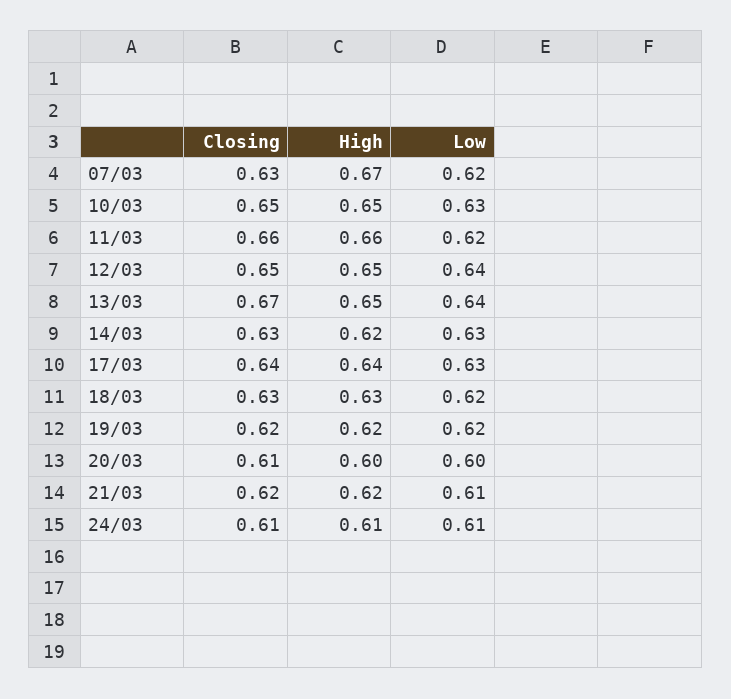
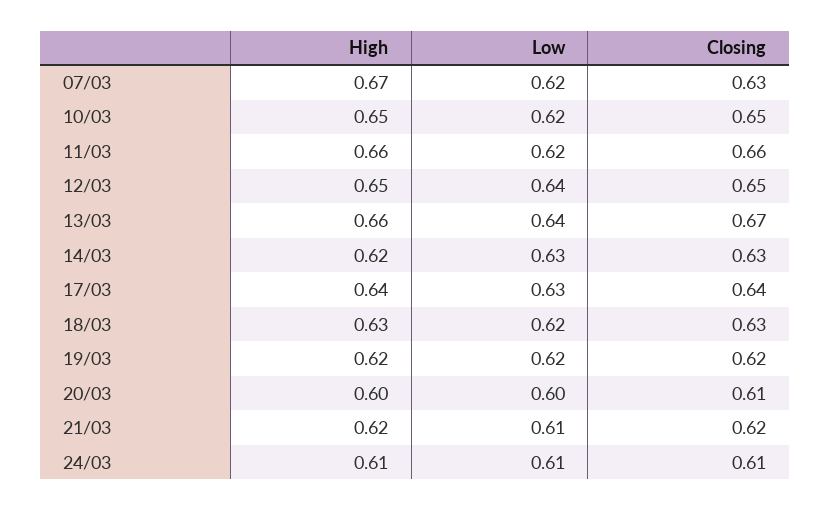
  {
    "Closing": {
      "07/03": 0.63,
      "10/03": 0.65,
      "11/03": 0.66,
      "12/03": 0.65,
      "13/03": 0.67,
      "14/03": 0.63,
      "17/03": 0.64,
      "18/03": 0.63,
      "19/03": 0.62,
      "20/03": 0.61,
      "21/03": 0.62,
      "24/03": 0.61
    },
    "High": {
      "07/03": 0.67,
      "10/03": 0.65,
      "11/03": 0.66,
      "12/03": 0.65,
-     "13/03": 0.65,
+     "13/03": 0.66,
      "14/03": 0.62,
      "17/03": 0.64,
      "18/03": 0.63,
      "19/03": 0.62,
      "20/03": 0.6,
      "21/03": 0.62,
      "24/03": 0.61
    },
    "Low": {
      "07/03": 0.62,
-     "10/03": 0.63,
+     "10/03": 0.62,
      "11/03": 0.62,
      "12/03": 0.64,
      "13/03": 0.64,
      "14/03": 0.63,
      "17/03": 0.63,
      "18/03": 0.62,
      "19/03": 0.62,
      "20/03": 0.6,
      "21/03": 0.61,
      "24/03": 0.61
    }
  }

